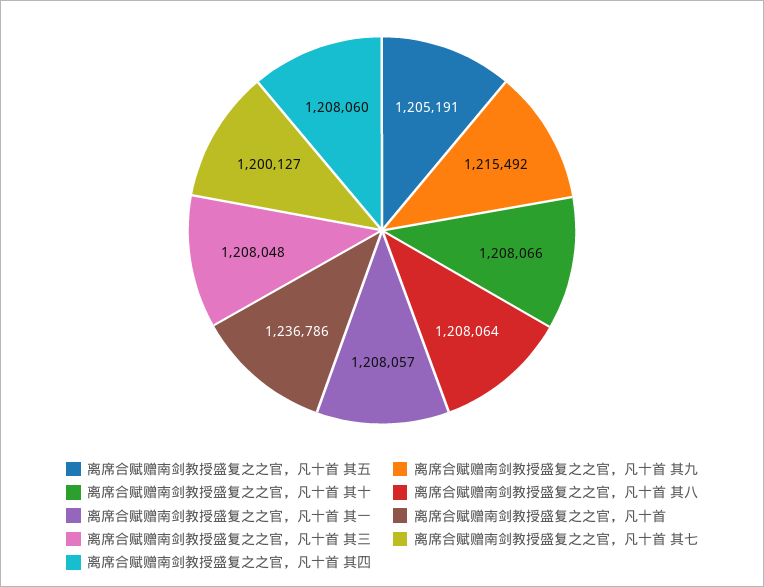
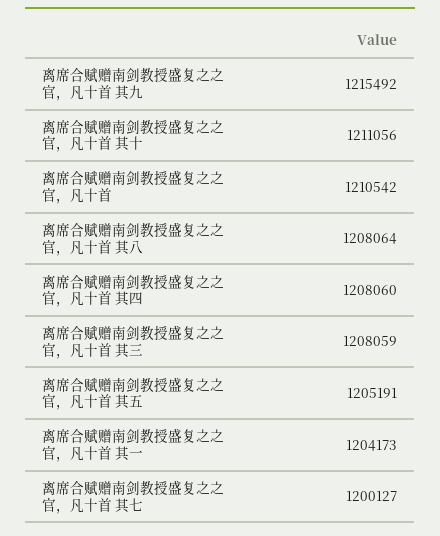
  {
    "离席合赋赠南剑教授盛复之之官，凡十首 其五": 1205191,
    "离席合赋赠南剑教授盛复之之官，凡十首 其九": 1215492,
-   "离席合赋赠南剑教授盛复之之官，凡十首 其十": 1208066,
+   "离席合赋赠南剑教授盛复之之官，凡十首 其十": 1211056,
    "离席合赋赠南剑教授盛复之之官，凡十首 其八": 1208064,
-   "离席合赋赠南剑教授盛复之之官，凡十首 其一": 1208057,
+   "离席合赋赠南剑教授盛复之之官，凡十首 其一": 1204173,
-   "离席合赋赠南剑教授盛复之之官，凡十首": 1236786,
+   "离席合赋赠南剑教授盛复之之官，凡十首": 1210542,
-   "离席合赋赠南剑教授盛复之之官，凡十首 其三": 1208048,
+   "离席合赋赠南剑教授盛复之之官，凡十首 其三": 1208059,
    "离席合赋赠南剑教授盛复之之官，凡十首 其七": 1200127,
    "离席合赋赠南剑教授盛复之之官，凡十首 其四": 1208060
  }

